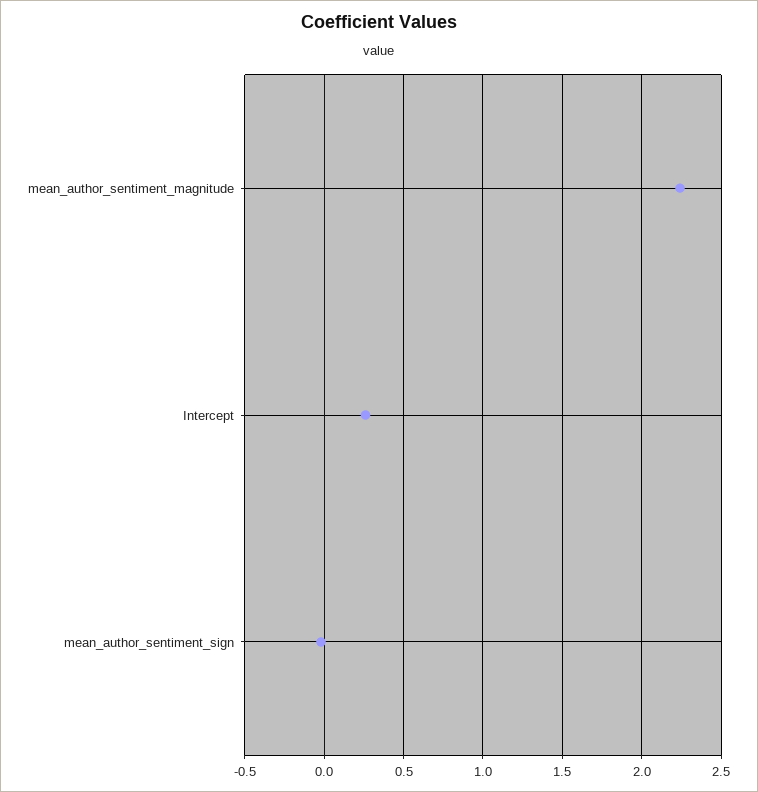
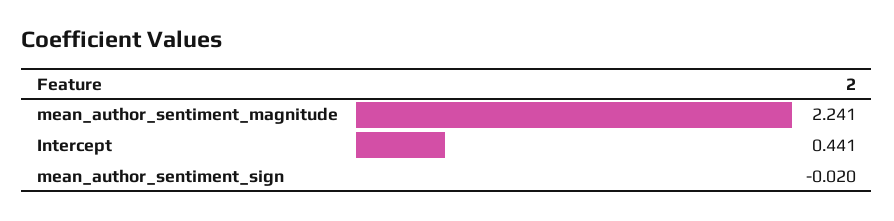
  {
    "mean_author_sentiment_magnitude": 2.241,
-   "Intercept": 0.25,
+   "Intercept": 0.441,
    "mean_author_sentiment_sign": -0.02
  }

